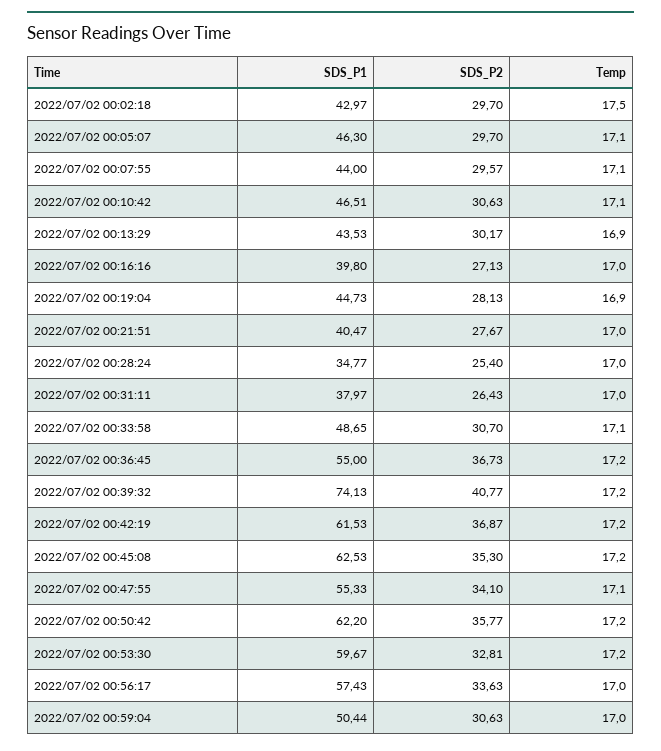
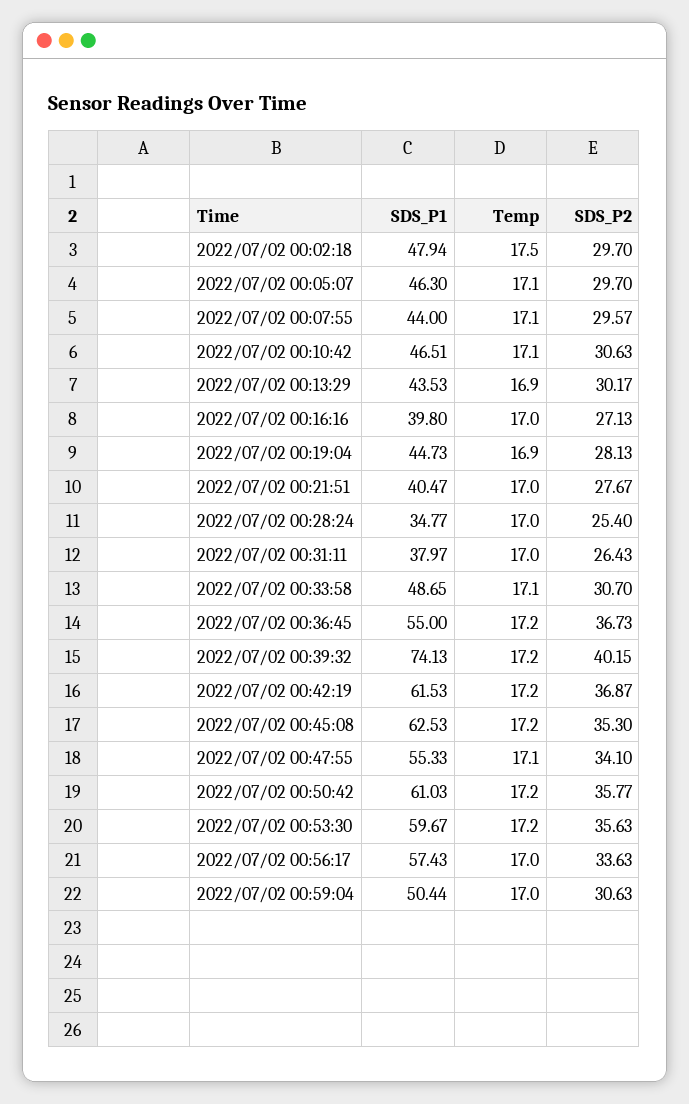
  {
    "SDS_P1": {
-     "2022/07/02 00:02:18": 42.97,
+     "2022/07/02 00:02:18": 47.94,
      "2022/07/02 00:05:07": 46.3,
      "2022/07/02 00:07:55": 44,
      "2022/07/02 00:10:42": 46.51,
      "2022/07/02 00:13:29": 43.53,
      "2022/07/02 00:16:16": 39.8,
      "2022/07/02 00:19:04": 44.73,
      "2022/07/02 00:21:51": 40.47,
      "2022/07/02 00:28:24": 34.77,
      "2022/07/02 00:31:11": 37.97,
      "2022/07/02 00:33:58": 48.65,
      "2022/07/02 00:36:45": 55,
      "2022/07/02 00:39:32": 74.13,
      "2022/07/02 00:42:19": 61.53,
      "2022/07/02 00:45:08": 62.53,
      "2022/07/02 00:47:55": 55.33,
-     "2022/07/02 00:50:42": 62.2,
+     "2022/07/02 00:50:42": 61.03,
      "2022/07/02 00:53:30": 59.67,
      "2022/07/02 00:56:17": 57.43,
      "2022/07/02 00:59:04": 50.44
    },
    "SDS_P2": {
      "2022/07/02 00:02:18": 29.7,
      "2022/07/02 00:05:07": 29.7,
      "2022/07/02 00:07:55": 29.57,
      "2022/07/02 00:10:42": 30.63,
      "2022/07/02 00:13:29": 30.17,
      "2022/07/02 00:16:16": 27.13,
      "2022/07/02 00:19:04": 28.13,
      "2022/07/02 00:21:51": 27.67,
      "2022/07/02 00:28:24": 25.4,
      "2022/07/02 00:31:11": 26.43,
      "2022/07/02 00:33:58": 30.7,
      "2022/07/02 00:36:45": 36.73,
-     "2022/07/02 00:39:32": 40.77,
+     "2022/07/02 00:39:32": 40.15,
      "2022/07/02 00:42:19": 36.87,
      "2022/07/02 00:45:08": 35.3,
      "2022/07/02 00:47:55": 34.1,
      "2022/07/02 00:50:42": 35.77,
-     "2022/07/02 00:53:30": 32.81,
+     "2022/07/02 00:53:30": 35.63,
      "2022/07/02 00:56:17": 33.63,
      "2022/07/02 00:59:04": 30.63
    },
    "Temp": {
      "2022/07/02 00:02:18": 17.5,
      "2022/07/02 00:05:07": 17.1,
      "2022/07/02 00:07:55": 17.1,
      "2022/07/02 00:10:42": 17.1,
      "2022/07/02 00:13:29": 16.9,
      "2022/07/02 00:16:16": 17,
      "2022/07/02 00:19:04": 16.9,
      "2022/07/02 00:21:51": 17,
      "2022/07/02 00:28:24": 17,
      "2022/07/02 00:31:11": 17,
      "2022/07/02 00:33:58": 17.1,
      "2022/07/02 00:36:45": 17.2,
      "2022/07/02 00:39:32": 17.2,
      "2022/07/02 00:42:19": 17.2,
      "2022/07/02 00:45:08": 17.2,
      "2022/07/02 00:47:55": 17.1,
      "2022/07/02 00:50:42": 17.2,
      "2022/07/02 00:53:30": 17.2,
      "2022/07/02 00:56:17": 17,
      "2022/07/02 00:59:04": 17
    }
  }

